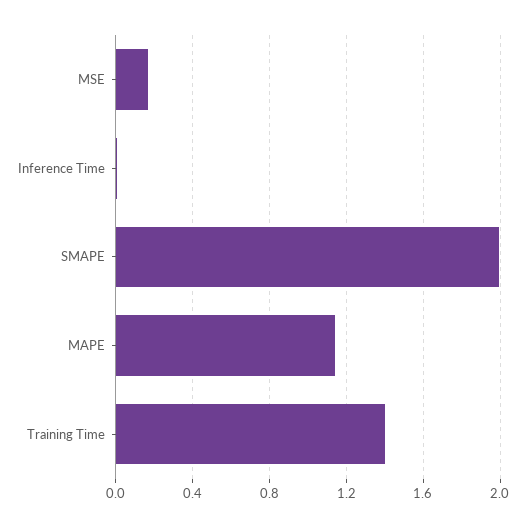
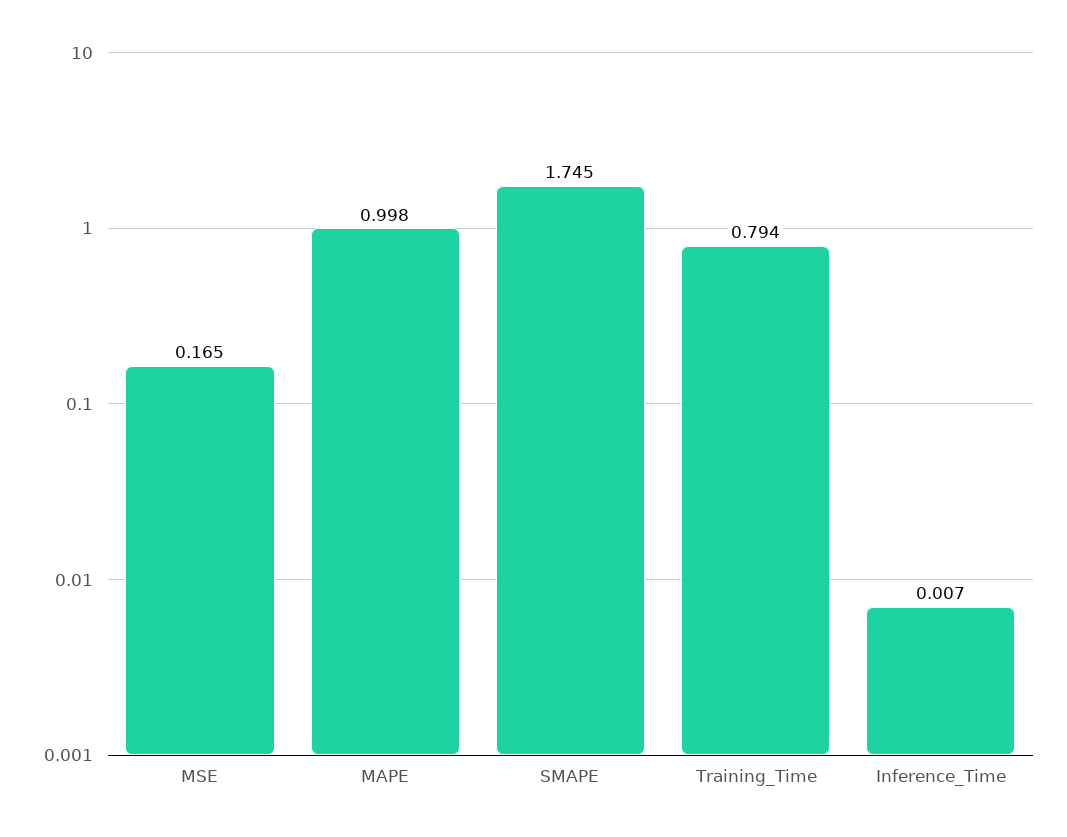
  {
    "MSE": 0.165,
    "Inference Time": 0.007,
-   "SMAPE": 2,
+   "SMAPE": 1.745,
-   "MAPE": 1.15,
+   "MAPE": 0.998,
-   "Training Time": 1.4
+   "Training Time": 0.794
  }

